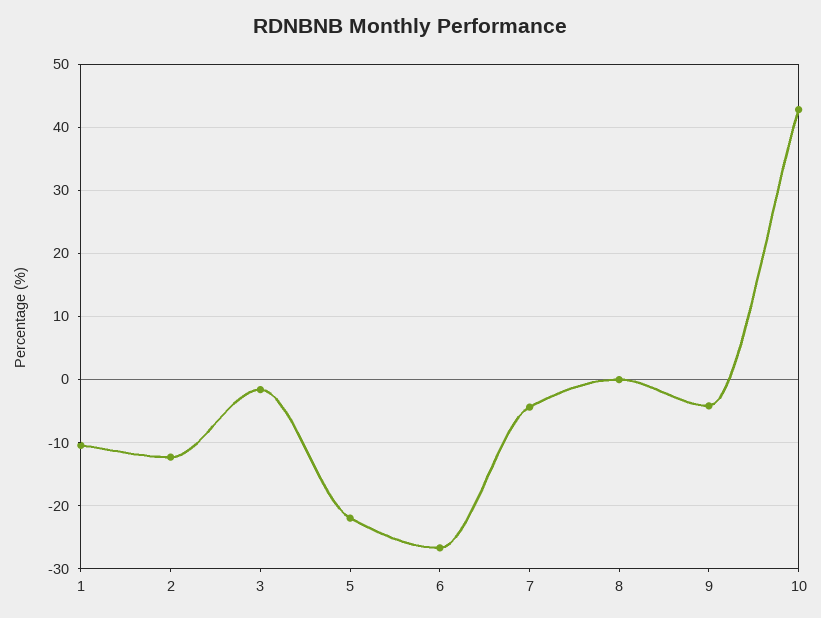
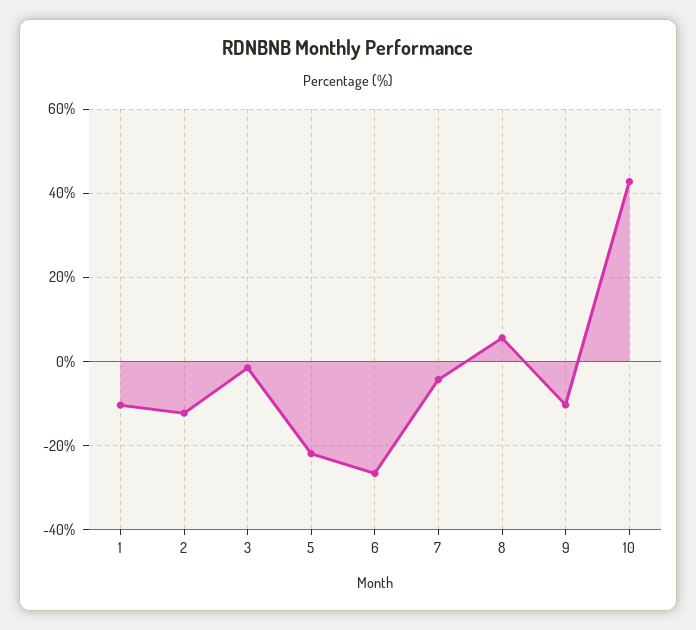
  {
    "1": -10,
    "2": -12,
    "3": -2,
    "5": -22,
    "6": -27,
    "7": -4,
-   "8": 0,
+   "8": 6,
-   "9": -4,
+   "9": -10,
    "10": 43
  }

